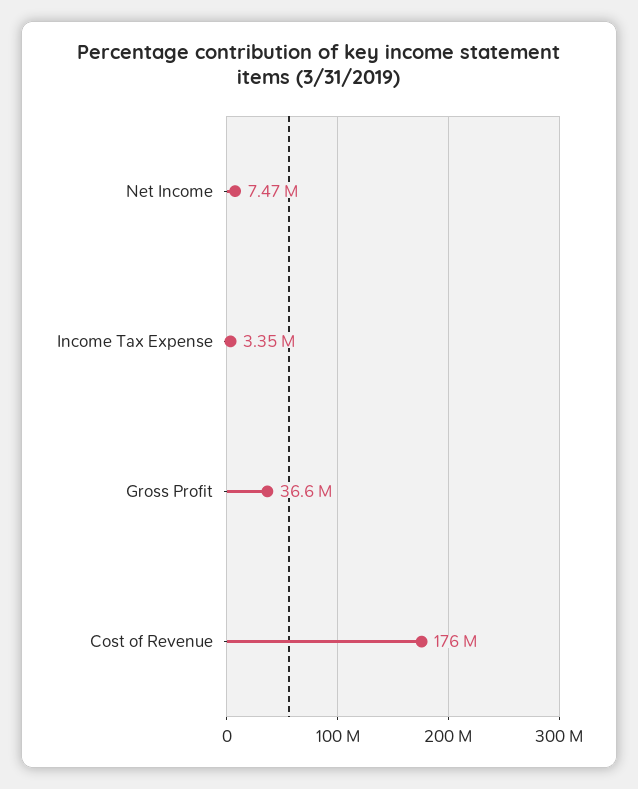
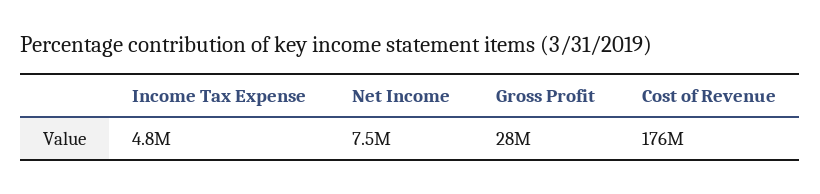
  {
    "Net Income": 7470000,
-   "Income Tax Expense": 3350000,
+   "Income Tax Expense": 4800000,
-   "Gross Profit": 36600000,
+   "Gross Profit": 28000000,
    "Cost of Revenue": 176000000
  }

